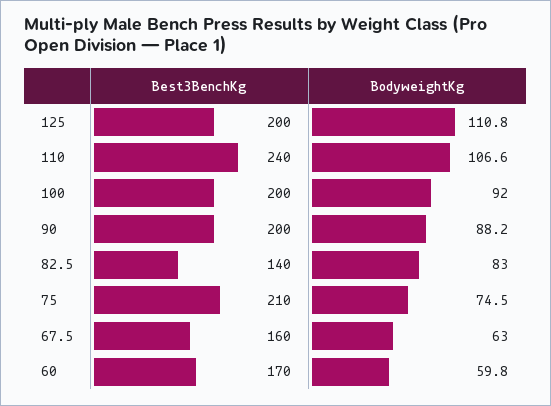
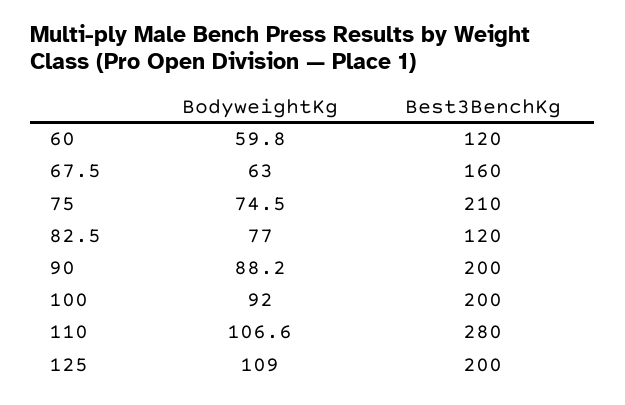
  {
    "Best3BenchKg": {
      "125": 200,
-     "110": 240,
+     "110": 280,
      "100": 200,
      "90": 200,
-     "82.5": 140,
+     "82.5": 120,
      "75": 210,
      "67.5": 160,
-     "60": 170
+     "60": 120
    },
    "BodyweightKg": {
-     "125": 110.8,
+     "125": 109,
      "110": 106.6,
      "100": 92,
      "90": 88.2,
-     "82.5": 83,
+     "82.5": 77,
      "75": 74.5,
      "67.5": 63,
      "60": 59.8
    }
  }

